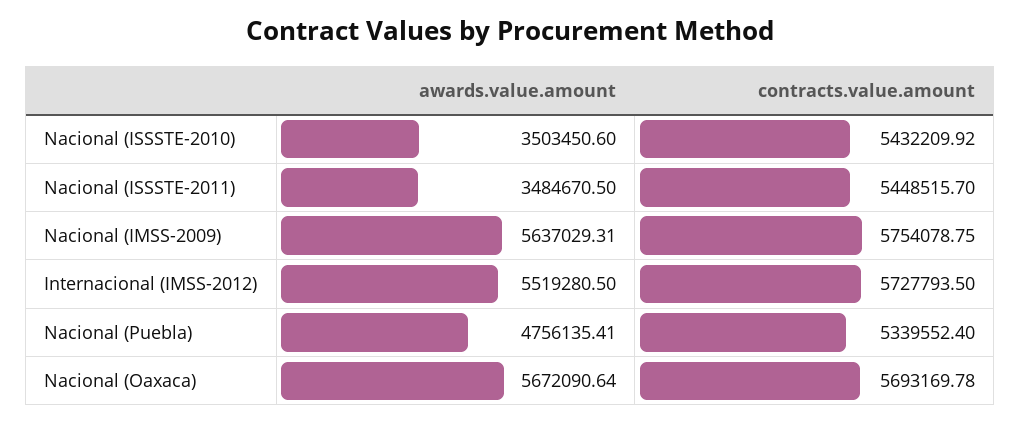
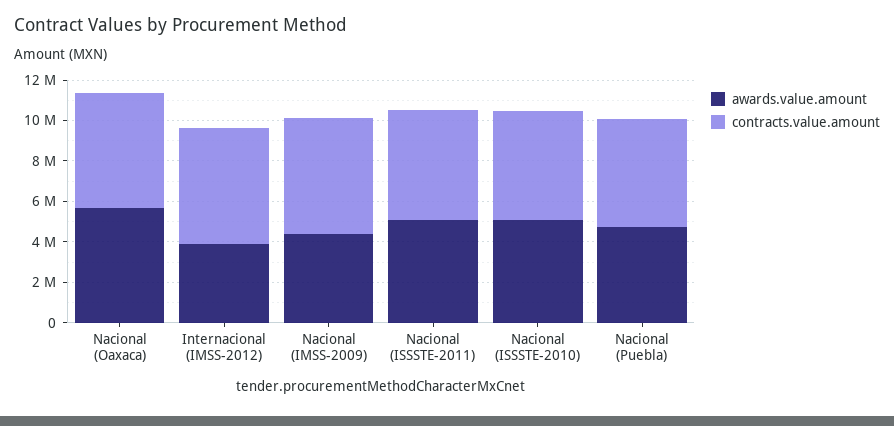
  {
    "awards.value.amount": {
-     "Nacional (ISSSTE-2010)": 3503450.6,
+     "Nacional (ISSSTE-2010)": 5000000,
-     "Nacional (ISSSTE-2011)": 3484670.5,
+     "Nacional (ISSSTE-2011)": 5000000,
-     "Nacional (IMSS-2009)": 5637029.31,
+     "Nacional (IMSS-2009)": 4500000,
-     "Internacional (IMSS-2012)": 5519280.5,
+     "Internacional (IMSS-2012)": 4000000,
      "Nacional (Puebla)": 4756135.41,
      "Nacional (Oaxaca)": 5672090.64
    },
    "contracts.value.amount": {
      "Nacional (ISSSTE-2010)": 5432209.92,
      "Nacional (ISSSTE-2011)": 5448515.7,
      "Nacional (IMSS-2009)": 5754078.75,
      "Internacional (IMSS-2012)": 5727793.5,
      "Nacional (Puebla)": 5339552.4,
      "Nacional (Oaxaca)": 5693169.78
    }
  }

